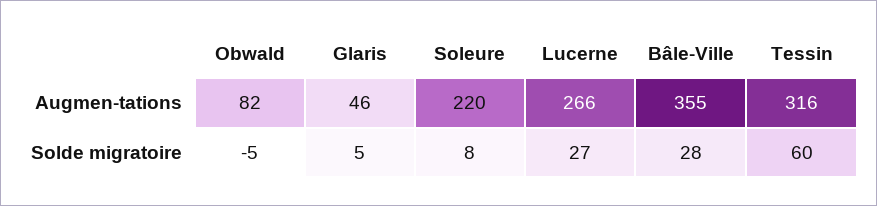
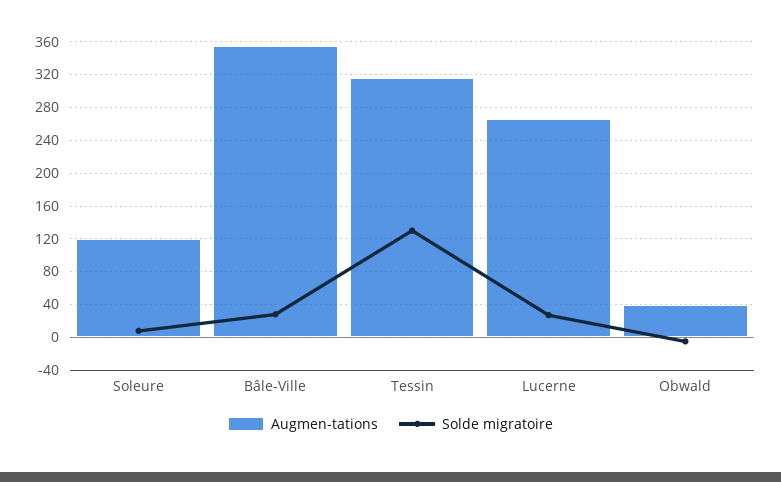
  {
    "Augmen-tations": {
-     "Obwald": 82,
+     "Obwald": 40,
-     "Glaris": 46,
-     "Soleure": 220,
+     "Soleure": 120,
      "Lucerne": 266,
      "Bâle-Ville": 355,
      "Tessin": 316
    },
    "Solde migratoire": {
      "Obwald": -5,
-     "Glaris": 5,
      "Soleure": 8,
      "Lucerne": 27,
      "Bâle-Ville": 28,
-     "Tessin": 60
+     "Tessin": 130
    }
  }

